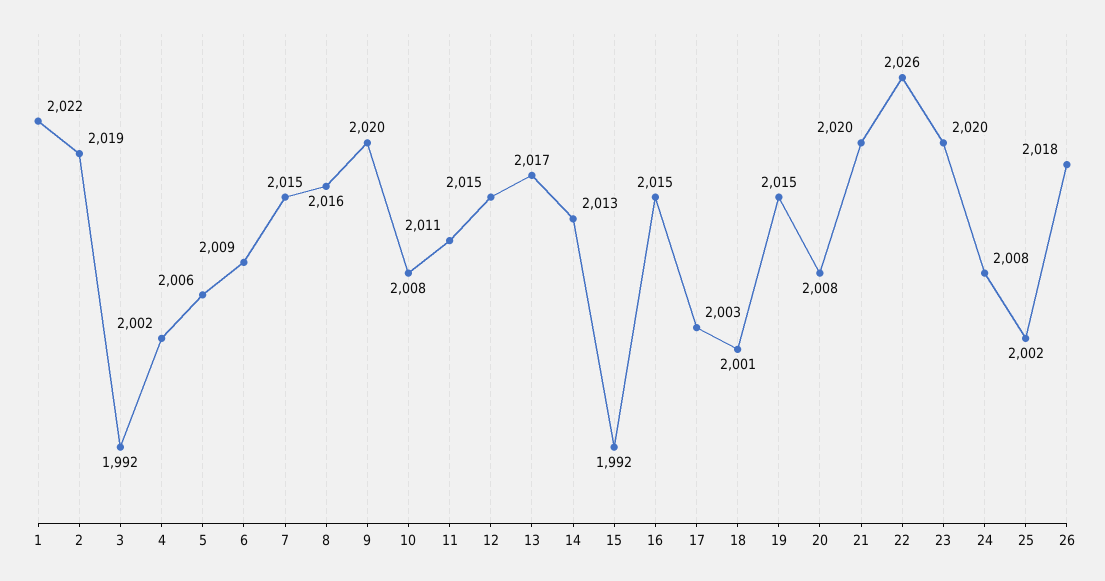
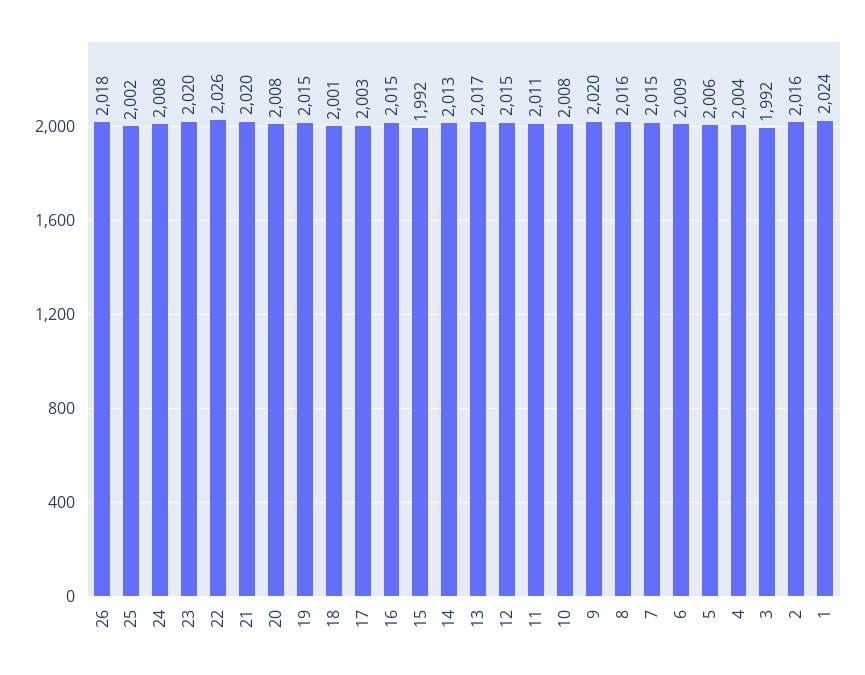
  {
-   "1": 2022,
+   "1": 2024,
-   "2": 2019,
+   "2": 2016,
    "3": 1992,
-   "4": 2002,
+   "4": 2004,
    "5": 2006,
    "6": 2009,
    "7": 2015,
    "8": 2016,
    "9": 2020,
    "10": 2008,
    "11": 2011,
    "12": 2015,
    "13": 2017,
    "14": 2013,
    "15": 1992,
    "16": 2015,
    "17": 2003,
    "18": 2001,
    "19": 2015,
    "20": 2008,
    "21": 2020,
    "22": 2026,
    "23": 2020,
    "24": 2008,
    "25": 2002,
    "26": 2018
  }

